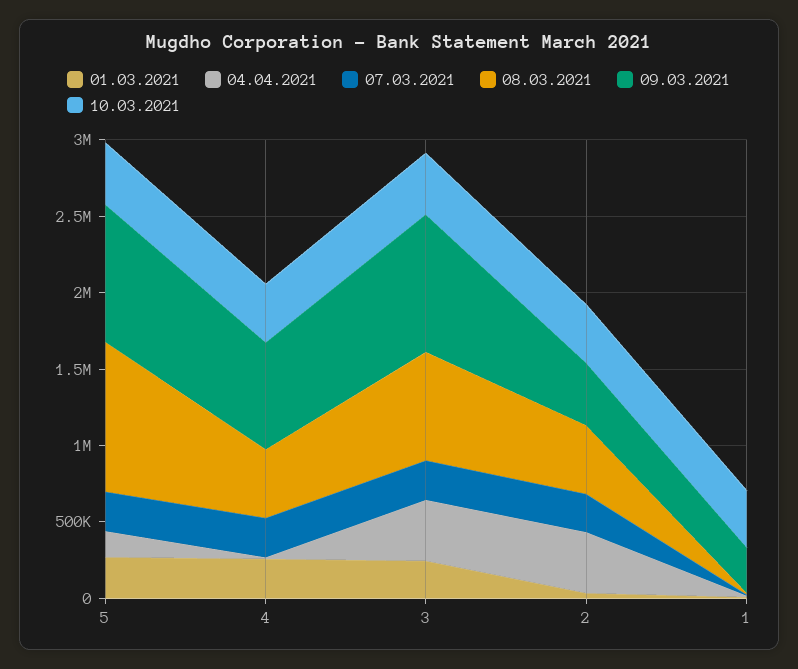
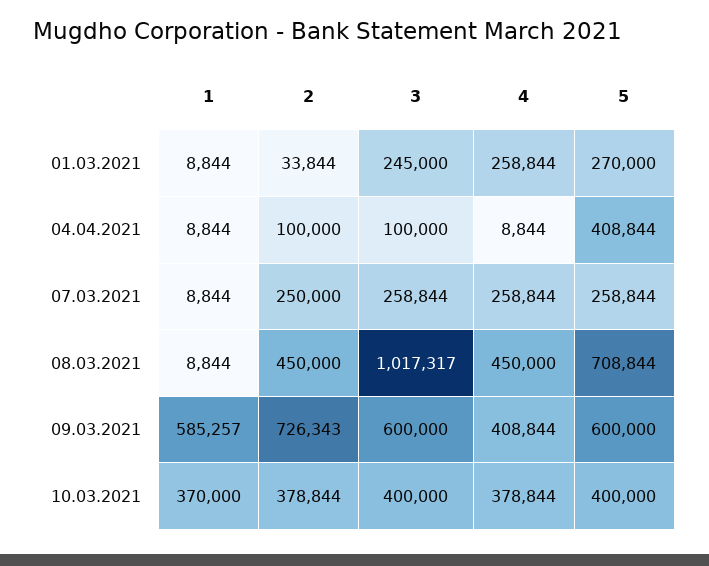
  {
    "01.03.2021": {
      "5": 270000,
      "4": 258844,
      "3": 245000,
      "2": 33844,
      "1": 8844
    },
    "04.04.2021": {
-     "5": 200000,
+     "5": 408844,
      "4": 8844,
-     "3": 400000,
+     "3": 100000,
-     "2": 400000,
+     "2": 100000,
      "1": 8844
    },
    "07.03.2021": {
      "5": 258844,
      "4": 258844,
      "3": 258844,
      "2": 250000,
      "1": 8844
    },
    "08.03.2021": {
-     "5": 1000000,
+     "5": 708844,
      "4": 450000,
-     "3": 700000,
+     "3": 1017317,
      "2": 450000,
      "1": 8844
    },
    "09.03.2021": {
-     "5": 900000,
+     "5": 600000,
-     "4": 700000,
+     "4": 408844,
-     "3": 900000,
+     "3": 600000,
-     "2": 400000,
+     "2": 726343,
-     "1": 300000
+     "1": 585257
    },
    "10.03.2021": {
      "5": 400000,
      "4": 378844,
      "3": 400000,
      "2": 378844,
      "1": 370000
    }
  }

